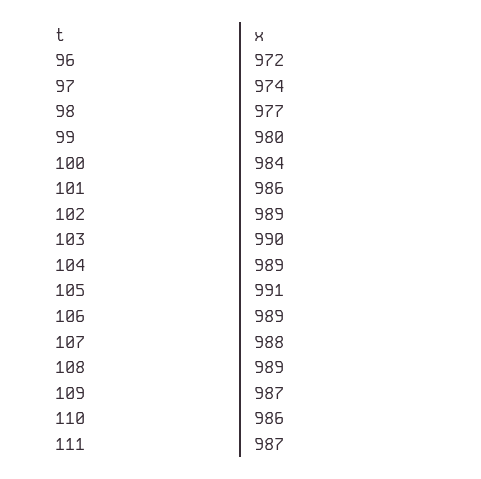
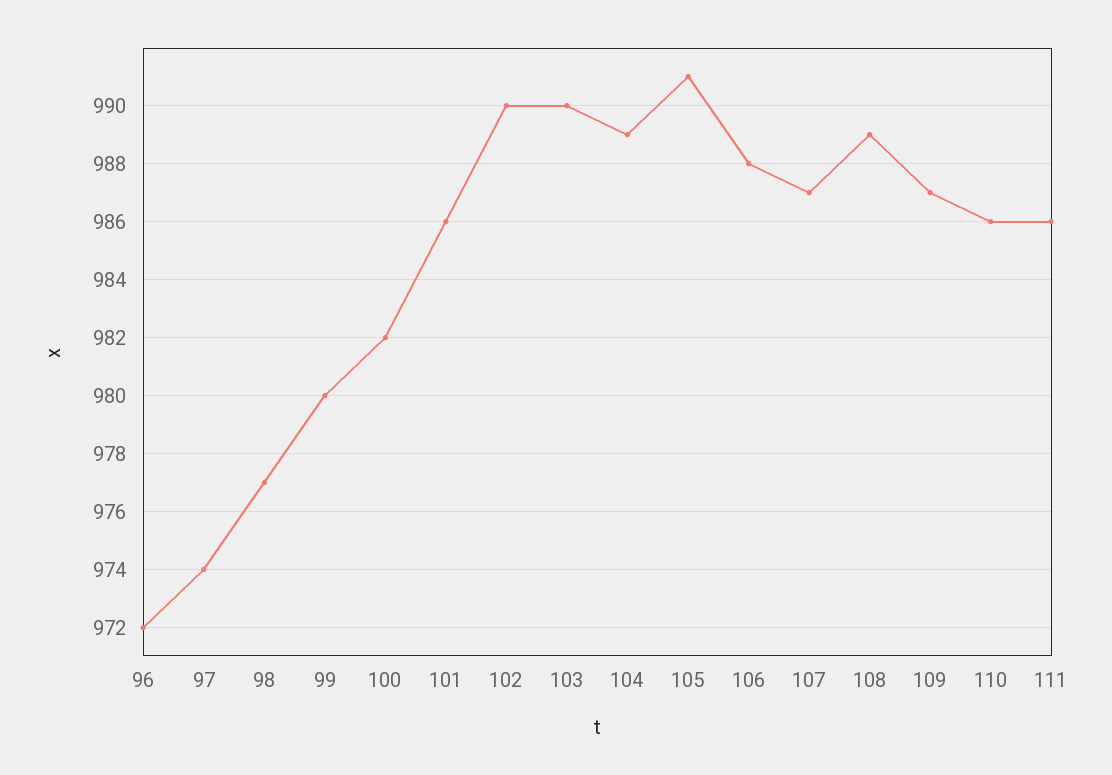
  {
    "96": 972,
    "97": 974,
    "98": 977,
    "99": 980,
-   "100": 984,
+   "100": 982,
    "101": 986,
-   "102": 989,
+   "102": 990,
    "103": 990,
    "104": 989,
    "105": 991,
-   "106": 989,
+   "106": 988,
-   "107": 988,
+   "107": 987,
    "108": 989,
    "109": 987,
    "110": 986,
-   "111": 987
+   "111": 986
  }

